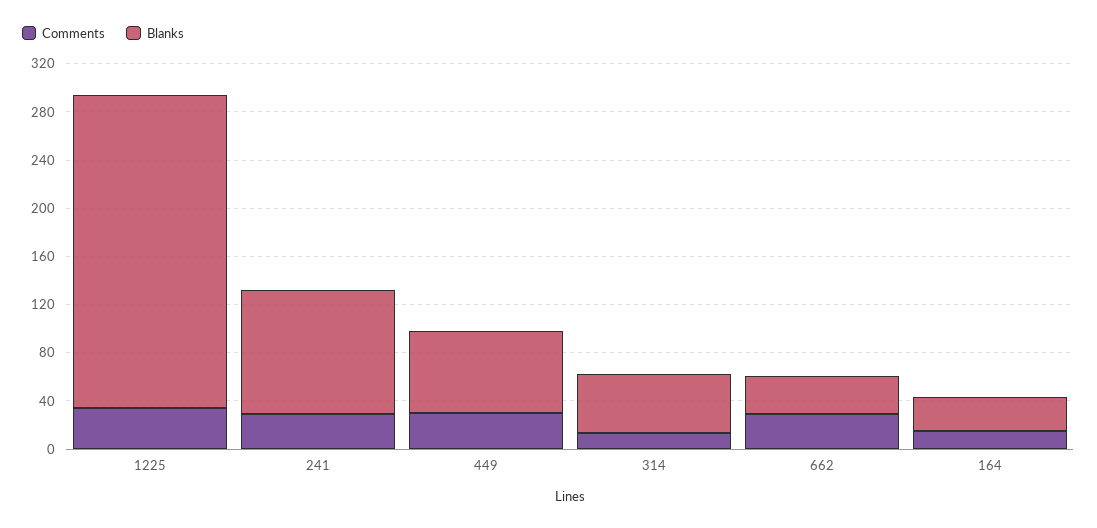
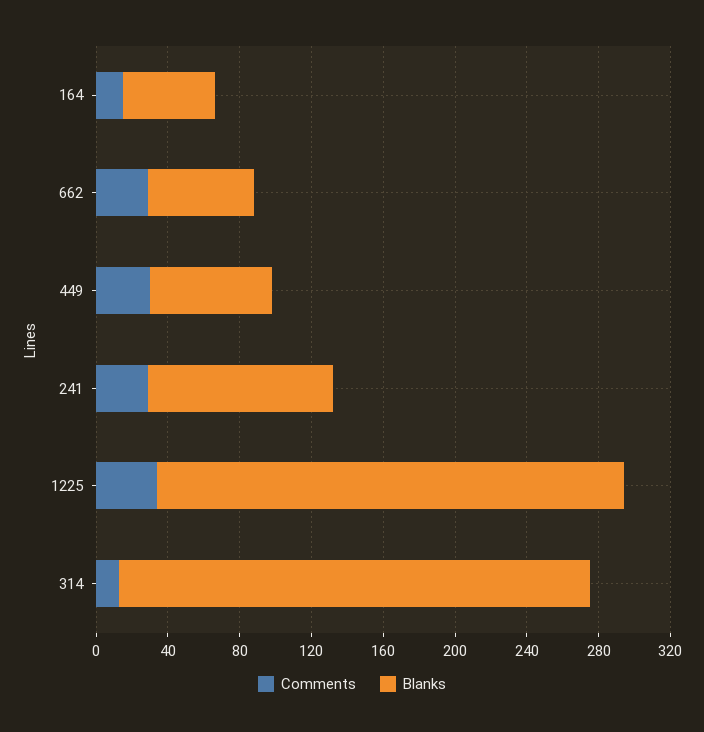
  {
    "Comments": {
      "1225": 30,
      "241": 30,
      "449": 30,
      "314": 10,
      "662": 30,
      "164": 20
    },
    "Blanks": {
      "1225": 260,
      "241": 100,
      "449": 70,
-     "314": 50,
+     "314": 260,
-     "662": 30,
+     "662": 60,
-     "164": 30
+     "164": 50
    }
  }

